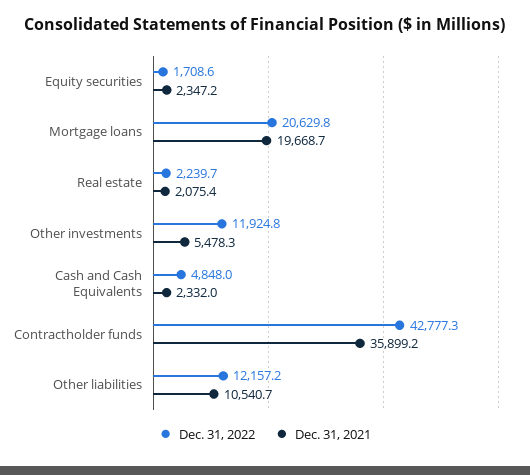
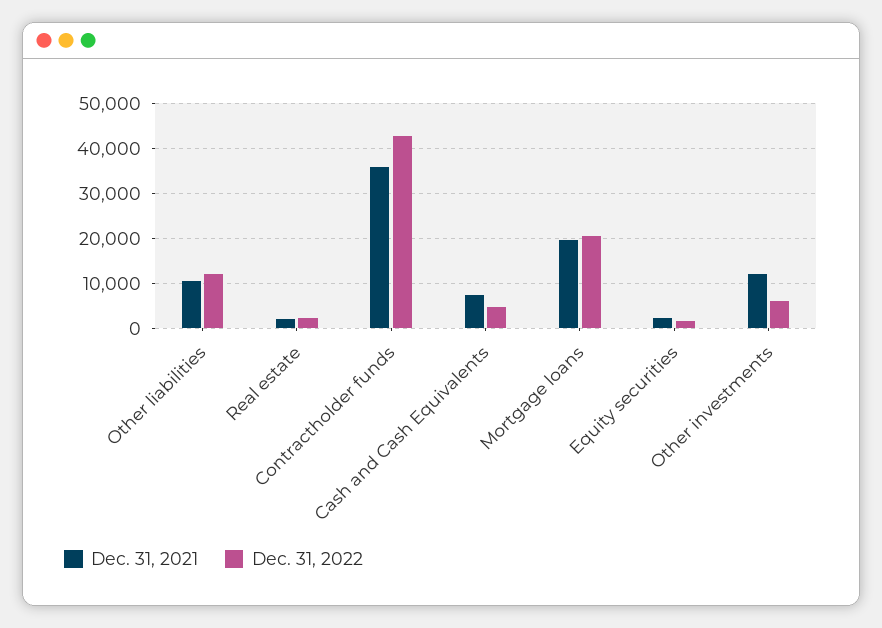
  {
    "Dec. 31, 2022": {
      "Equity securities": 1708.6,
      "Mortgage loans": 20629.8,
      "Real estate": 2239.7,
-     "Other investments": 11924.8,
+     "Other investments": 6000,
      "Cash and Cash Equivalents": 4848,
      "Contractholder funds": 42777.3,
      "Other liabilities": 12157.2
    },
    "Dec. 31, 2021": {
      "Equity securities": 2347.2,
      "Mortgage loans": 19668.7,
      "Real estate": 2075.4,
-     "Other investments": 5478.3,
+     "Other investments": 12000,
-     "Cash and Cash Equivalents": 2332,
+     "Cash and Cash Equivalents": 8000,
      "Contractholder funds": 35899.2,
      "Other liabilities": 10540.7
    }
  }

